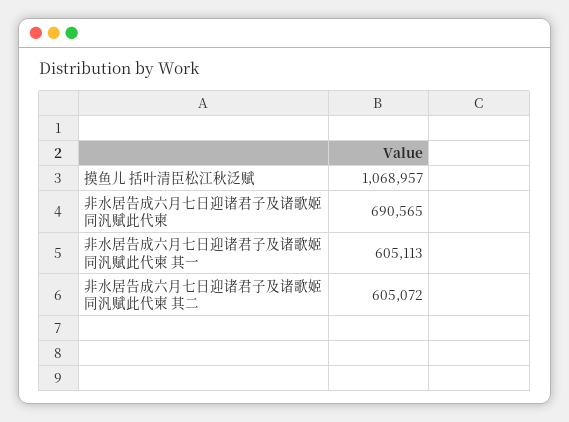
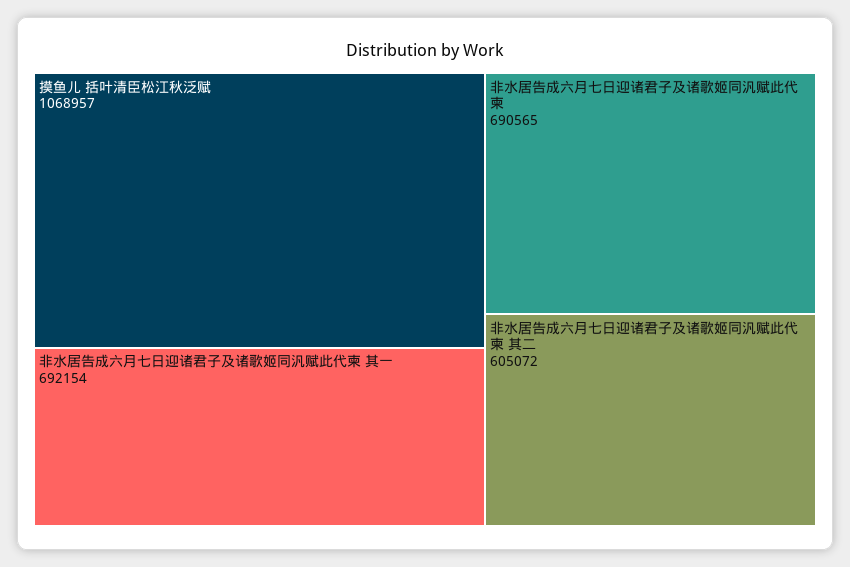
  {
    "摸鱼儿 括叶清臣松江秋泛赋": 1068957,
    "非水居告成六月七日迎诸君子及诸歌姬同汎赋此代柬": 690565,
-   "非水居告成六月七日迎诸君子及诸歌姬同汎赋此代柬 其一": 605113,
+   "非水居告成六月七日迎诸君子及诸歌姬同汎赋此代柬 其一": 692154,
    "非水居告成六月七日迎诸君子及诸歌姬同汎赋此代柬 其二": 605072
  }

